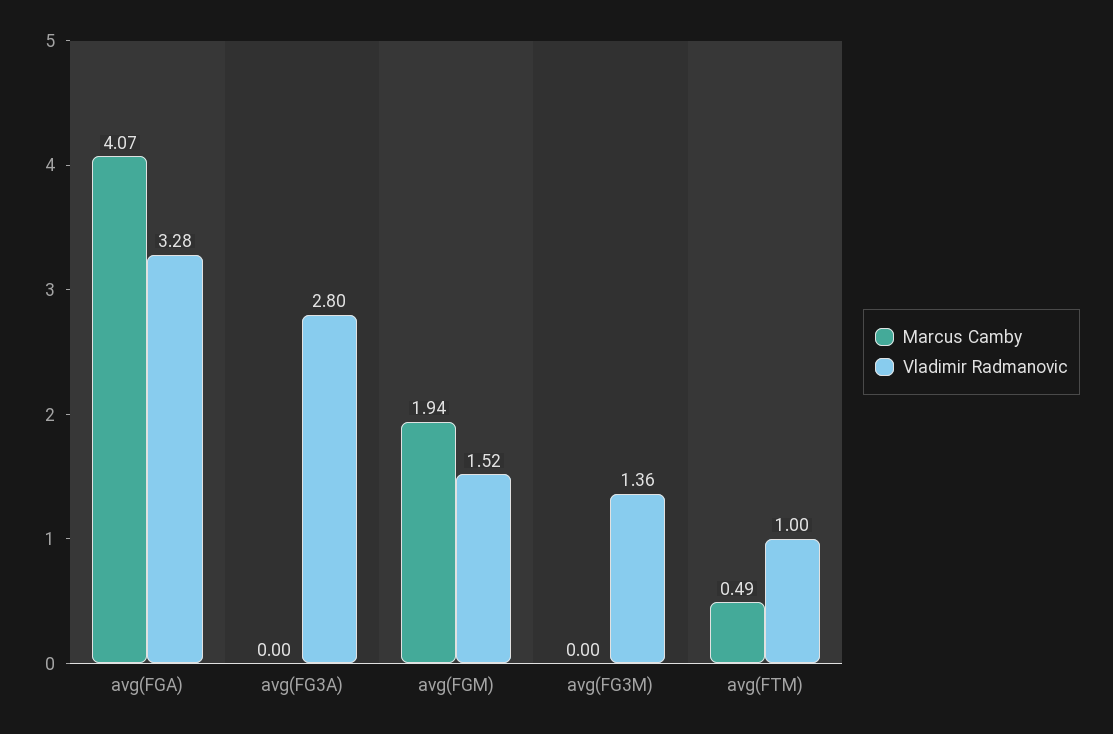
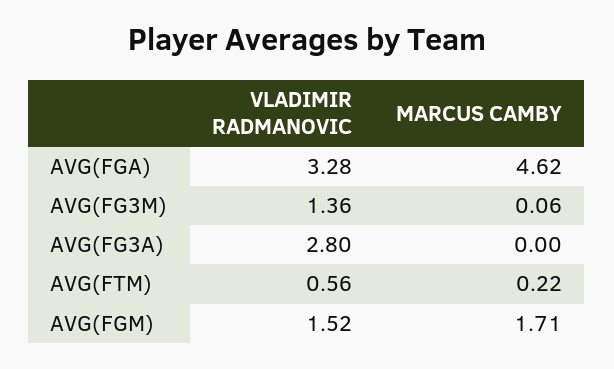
  {
    "Marcus Camby": {
-     "avg(FGA)": 4.07,
+     "avg(FGA)": 4.62,
      "avg(FG3A)": 0,
-     "avg(FGM)": 1.94,
+     "avg(FGM)": 1.71,
-     "avg(FG3M)": 0,
+     "avg(FG3M)": 0.06,
-     "avg(FTM)": 0.49
+     "avg(FTM)": 0.22
    },
    "Vladimir Radmanovic": {
      "avg(FGA)": 3.28,
      "avg(FG3A)": 2.8,
      "avg(FGM)": 1.52,
      "avg(FG3M)": 1.36,
-     "avg(FTM)": 1
+     "avg(FTM)": 0.56
    }
  }

